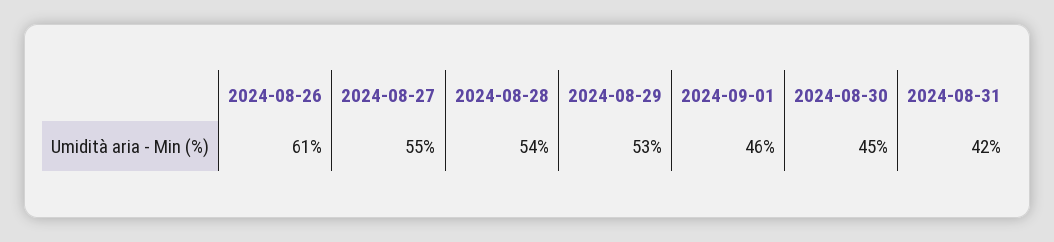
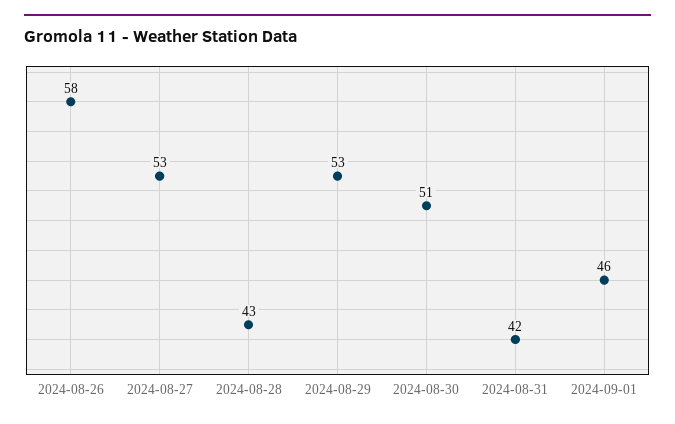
  {
-   "2024-08-26": 61,
+   "2024-08-26": 58,
-   "2024-08-27": 55,
+   "2024-08-27": 53,
-   "2024-08-28": 54,
+   "2024-08-28": 43,
    "2024-08-29": 53,
    "2024-09-01": 46,
-   "2024-08-30": 45,
+   "2024-08-30": 51,
    "2024-08-31": 42
  }

